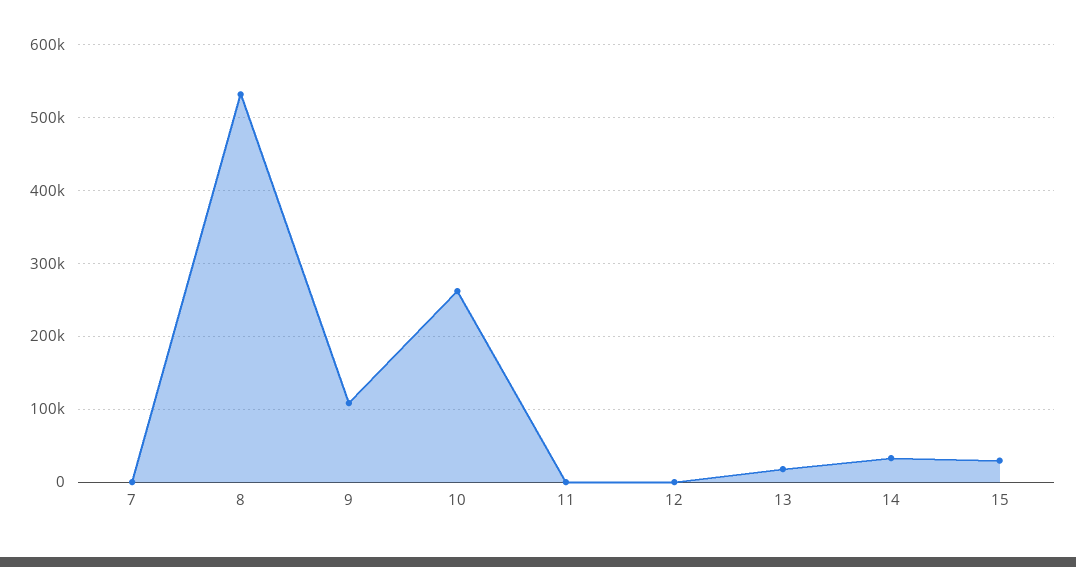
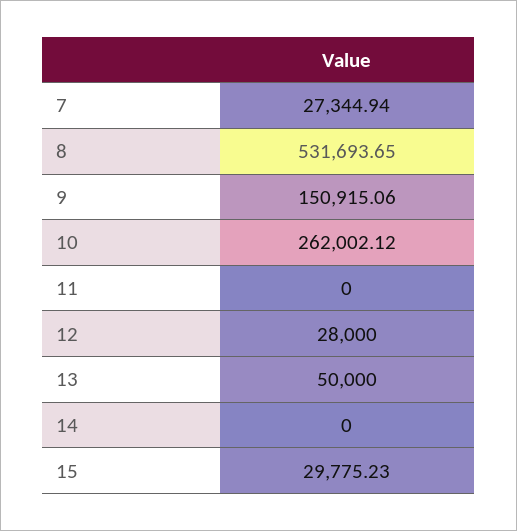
  {
-   "7": 0,
+   "7": 27344.94,
    "8": 531693.65,
-   "9": 110000,
+   "9": 150915.06,
    "10": 262002.12,
    "11": 0,
-   "12": 0,
+   "12": 28000,
-   "13": 20000,
+   "13": 50000,
-   "14": 30000,
+   "14": 0,
    "15": 29775.23
  }

